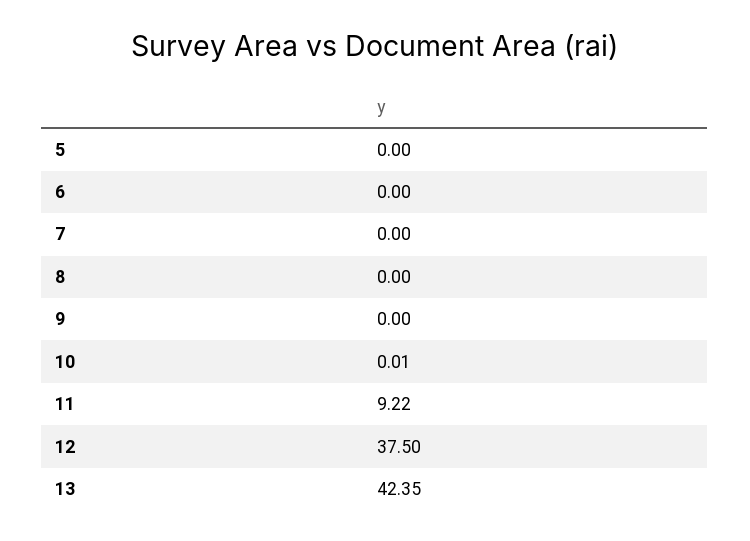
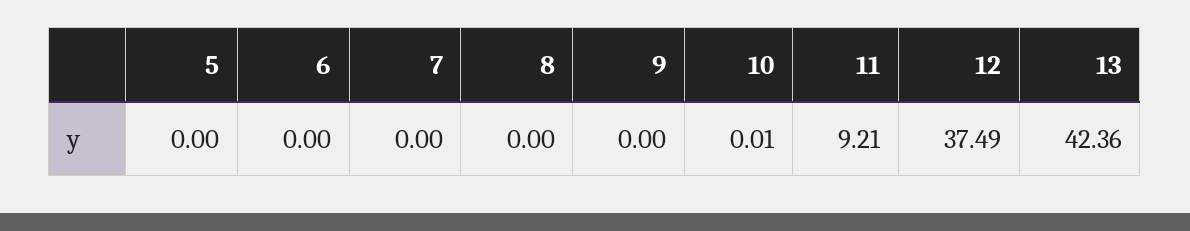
  {
    "5": 0,
    "6": 0,
    "7": 0,
    "8": 0,
    "9": 0,
    "10": 0.01,
-   "11": 9.22,
+   "11": 9.21,
-   "12": 37.5,
+   "12": 37.49,
-   "13": 42.35
+   "13": 42.36
  }

